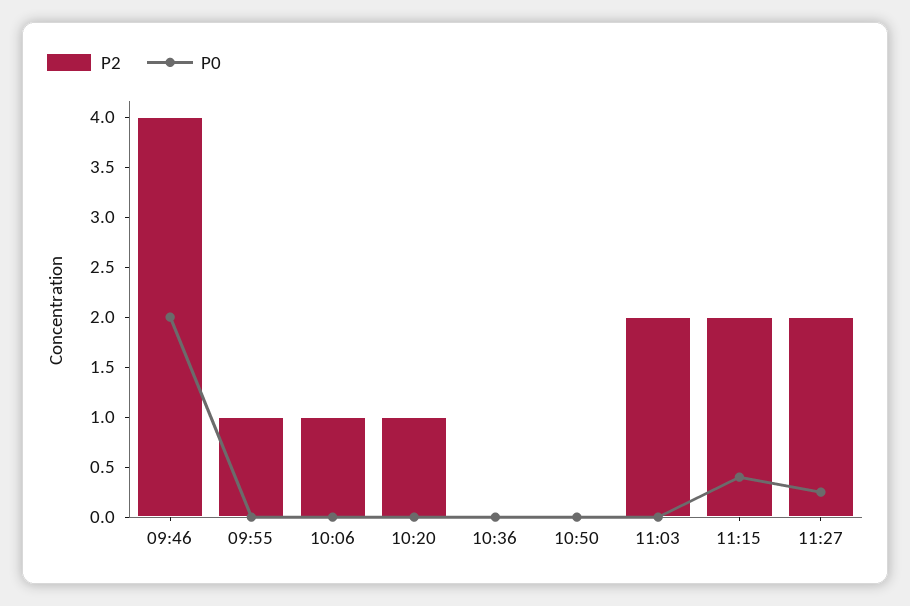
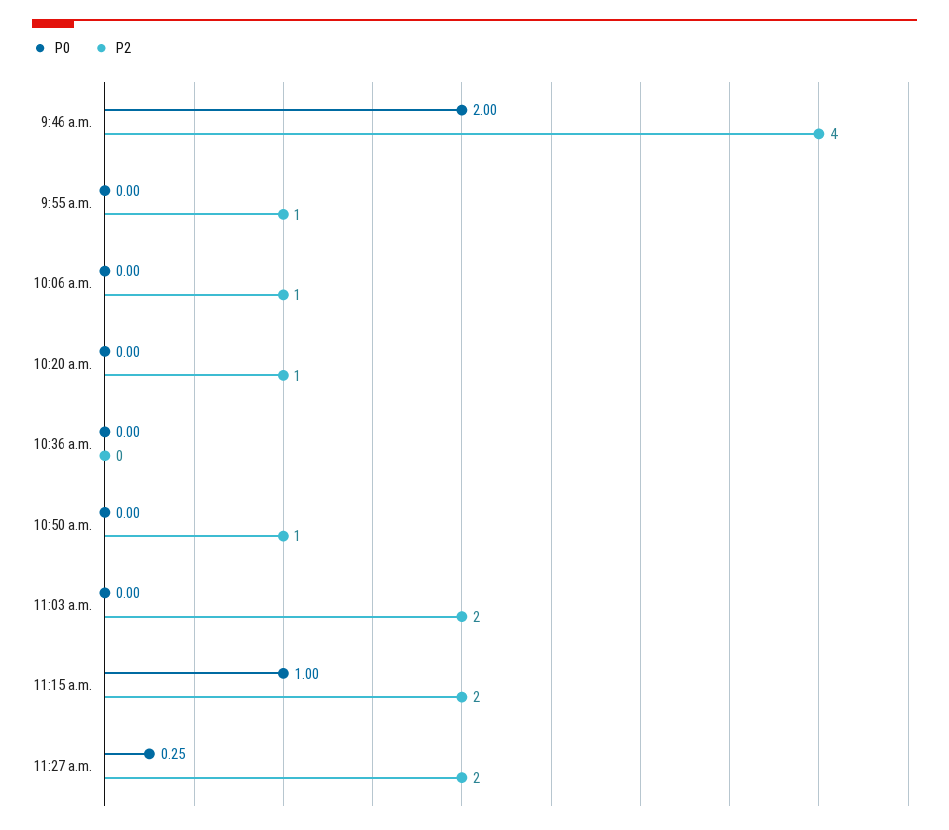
  {
    "P2": {
      "09:46": 4,
      "09:55": 1,
      "10:06": 1,
      "10:20": 1,
      "10:36": 0,
-     "10:50": 0,
+     "10:50": 1,
      "11:03": 2,
      "11:15": 2,
      "11:27": 2
    },
    "P0": {
      "09:46": 2,
      "09:55": 0,
      "10:06": 0,
      "10:20": 0,
      "10:36": 0,
      "10:50": 0,
      "11:03": 0,
-     "11:15": 0.4,
+     "11:15": 1,
      "11:27": 0.25
    }
  }

